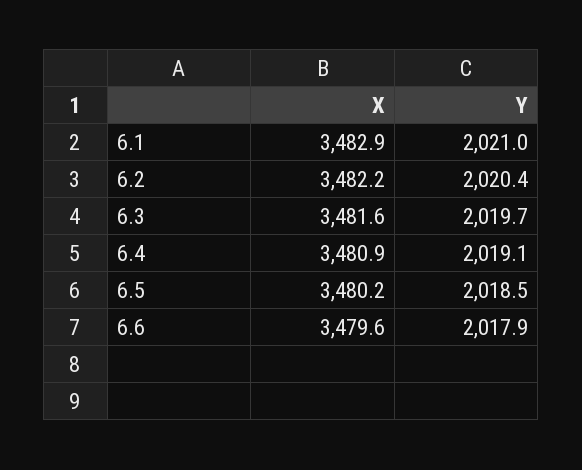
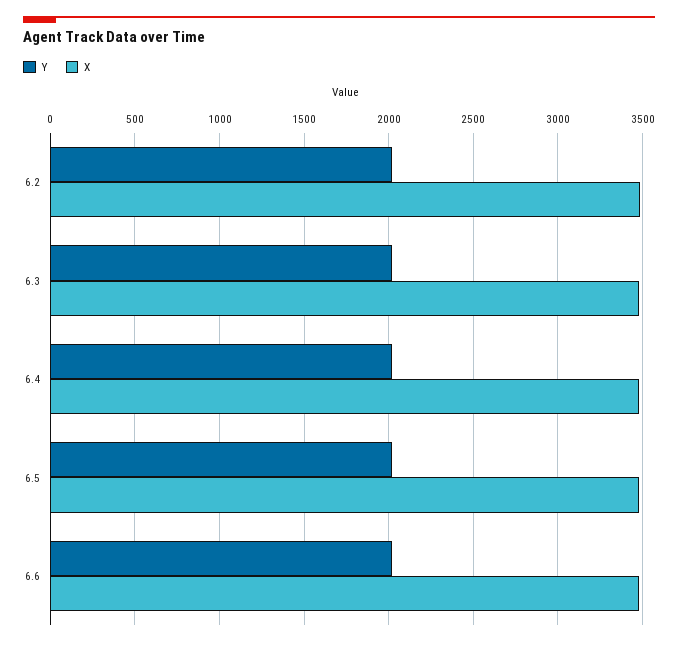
  {
    "X": {
-     "6.1": 3482.9,
      "6.2": 3482.2,
      "6.3": 3481.6,
      "6.4": 3480.9,
      "6.5": 3480.2,
      "6.6": 3479.6
    },
    "Y": {
-     "6.1": 2021,
      "6.2": 2020.4,
      "6.3": 2019.7,
      "6.4": 2019.1,
      "6.5": 2018.5,
      "6.6": 2017.9
    }
  }

